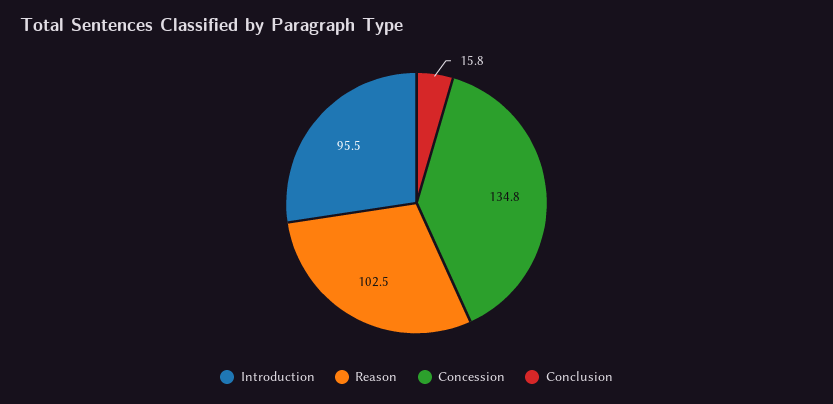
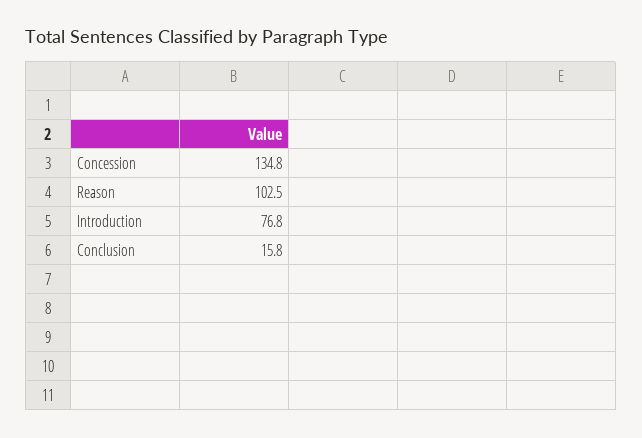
  {
-   "Introduction": 95.5,
+   "Introduction": 76.8,
    "Reason": 102.5,
    "Concession": 134.8,
    "Conclusion": 15.8
  }

